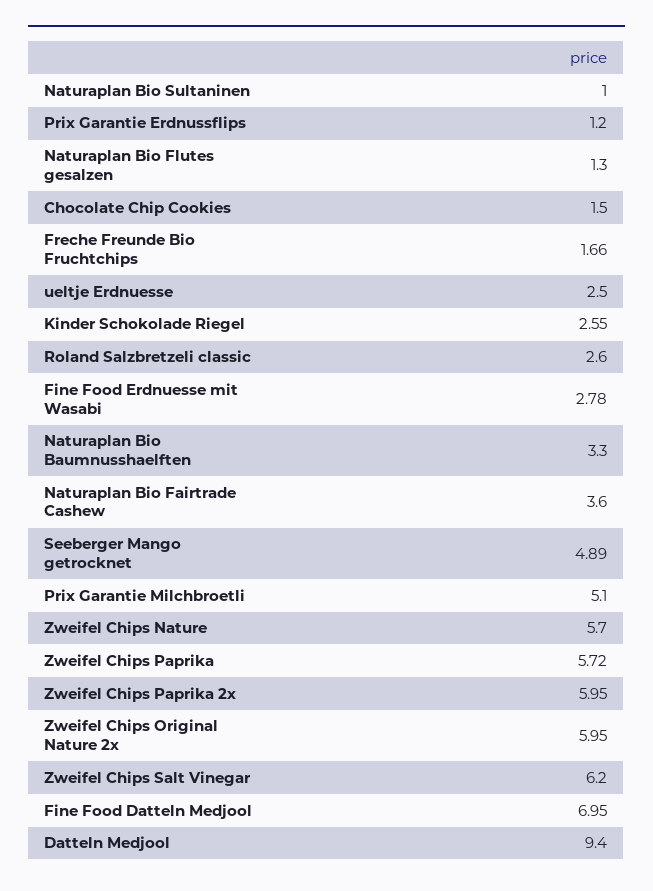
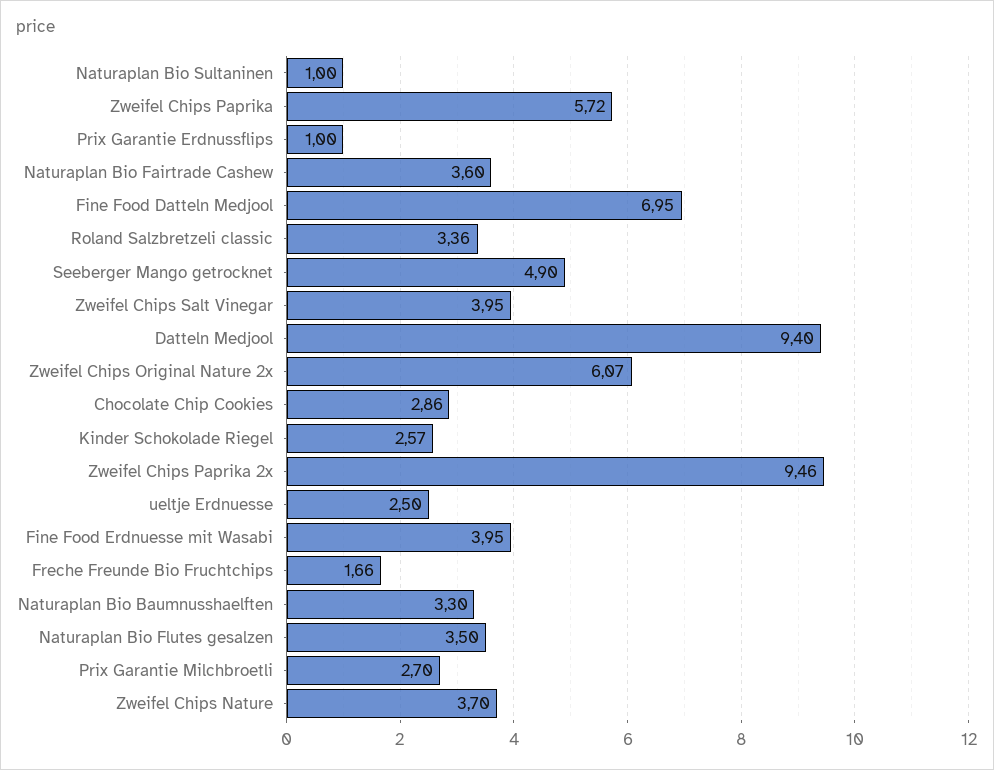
  {
    "Naturaplan Bio Sultaninen": 1,
-   "Prix Garantie Erdnussflips": 1.2,
+   "Prix Garantie Erdnussflips": 1,
-   "Naturaplan Bio Flutes gesalzen": 1.3,
+   "Naturaplan Bio Flutes gesalzen": 3.5,
-   "Chocolate Chip Cookies": 1.5,
+   "Chocolate Chip Cookies": 2.86,
    "Freche Freunde Bio Fruchtchips": 1.66,
    "ueltje Erdnuesse": 2.5,
-   "Kinder Schokolade Riegel": 2.55,
+   "Kinder Schokolade Riegel": 2.57,
-   "Roland Salzbretzeli classic": 2.6,
+   "Roland Salzbretzeli classic": 3.36,
-   "Fine Food Erdnuesse mit Wasabi": 2.78,
+   "Fine Food Erdnuesse mit Wasabi": 3.95,
    "Naturaplan Bio Baumnusshaelften": 3.3,
    "Naturaplan Bio Fairtrade Cashew": 3.6,
-   "Seeberger Mango getrocknet": 4.89,
+   "Seeberger Mango getrocknet": 4.9,
-   "Prix Garantie Milchbroetli": 5.1,
+   "Prix Garantie Milchbroetli": 2.7,
-   "Zweifel Chips Nature": 5.7,
+   "Zweifel Chips Nature": 3.7,
    "Zweifel Chips Paprika": 5.72,
-   "Zweifel Chips Paprika 2x": 5.95,
+   "Zweifel Chips Paprika 2x": 9.46,
-   "Zweifel Chips Original Nature 2x": 5.95,
+   "Zweifel Chips Original Nature 2x": 6.07,
-   "Zweifel Chips Salt Vinegar": 6.2,
+   "Zweifel Chips Salt Vinegar": 3.95,
    "Fine Food Datteln Medjool": 6.95,
    "Datteln Medjool": 9.4
  }

